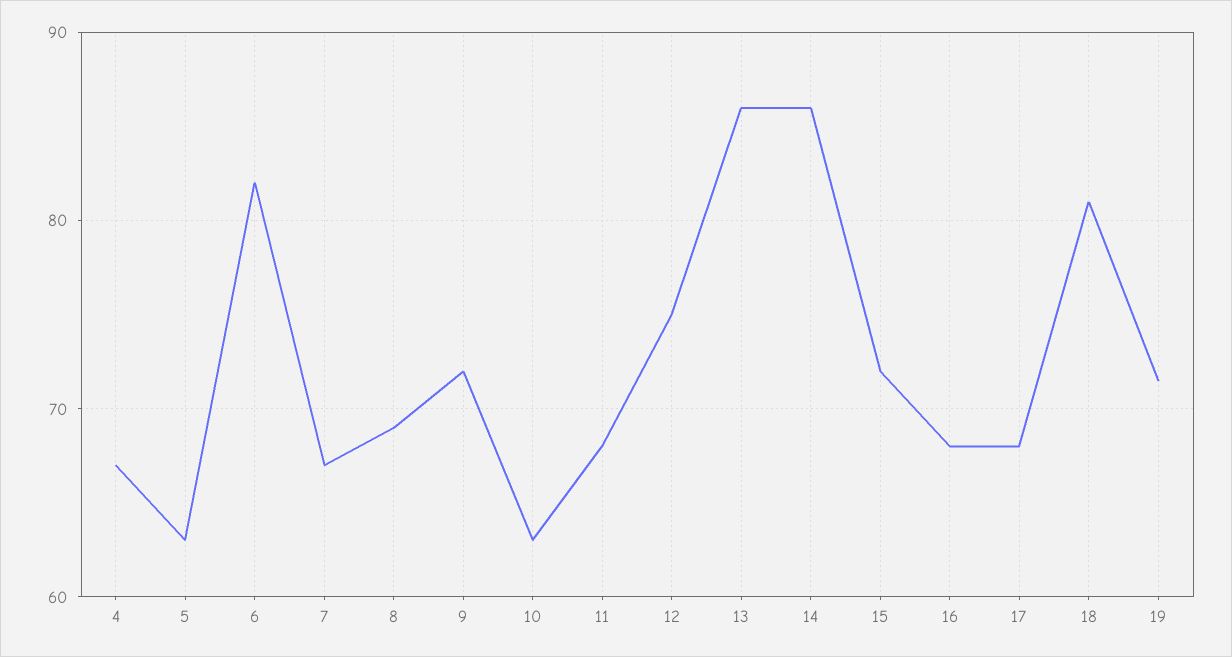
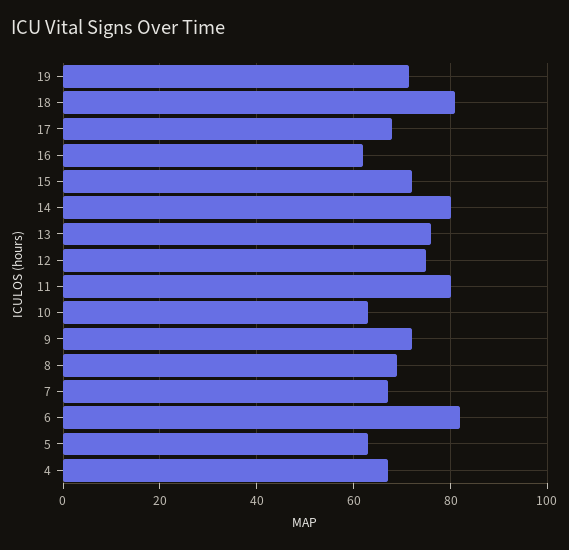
  {
    "4": 67,
    "5": 63,
    "6": 82,
    "7": 67,
    "8": 69,
    "9": 72,
    "10": 63,
-   "11": 68,
+   "11": 80,
    "12": 75,
-   "13": 86,
+   "13": 76,
-   "14": 86,
+   "14": 80,
    "15": 72,
-   "16": 68,
+   "16": 62,
    "17": 68,
    "18": 81,
    "19": 72
  }

